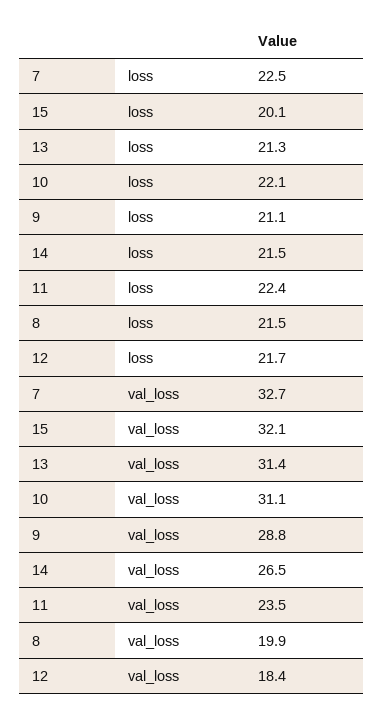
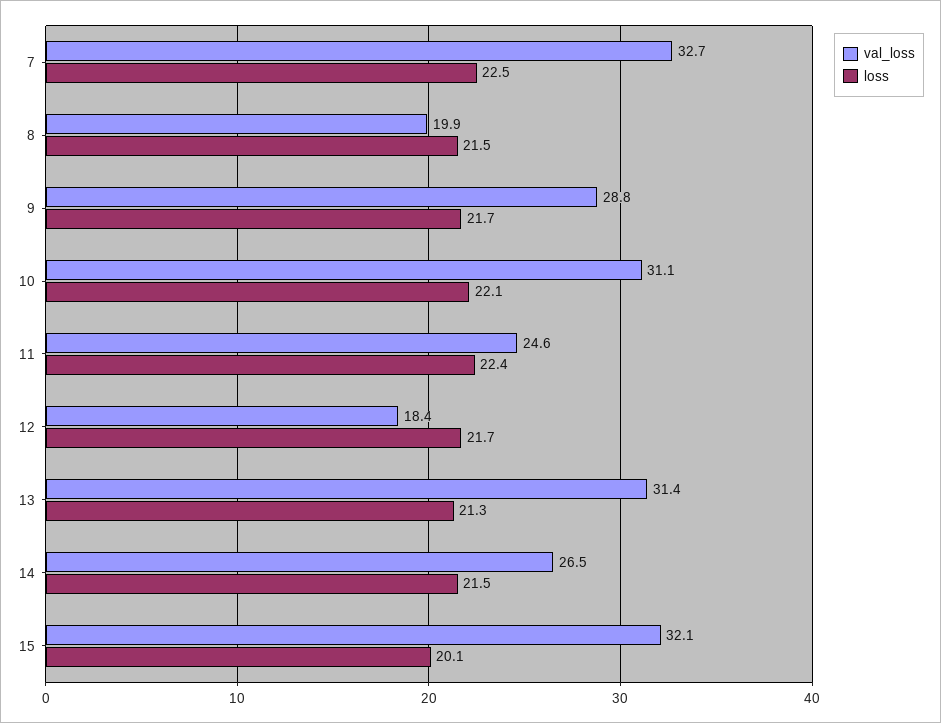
  {
    "loss": {
      "7": 22.5,
      "15": 20.1,
      "13": 21.3,
      "10": 22.1,
-     "9": 21.1,
+     "9": 21.7,
      "14": 21.5,
      "11": 22.4,
      "8": 21.5,
      "12": 21.7
    },
    "val_loss": {
      "7": 32.7,
      "15": 32.1,
      "13": 31.4,
      "10": 31.1,
      "9": 28.8,
      "14": 26.5,
-     "11": 23.5,
+     "11": 24.6,
      "8": 19.9,
      "12": 18.4
    }
  }

